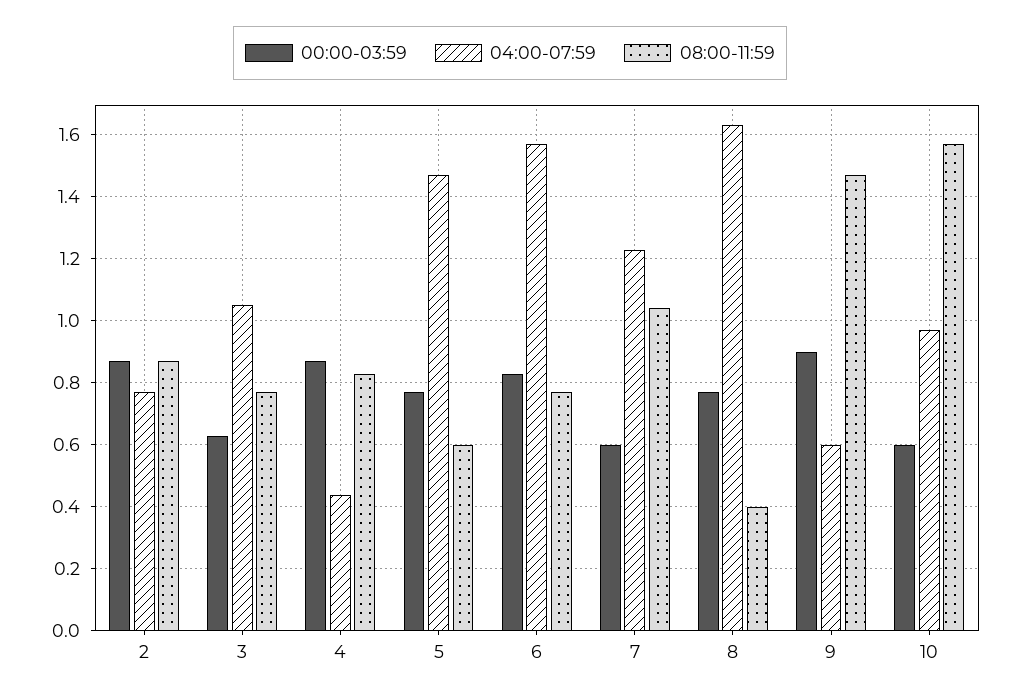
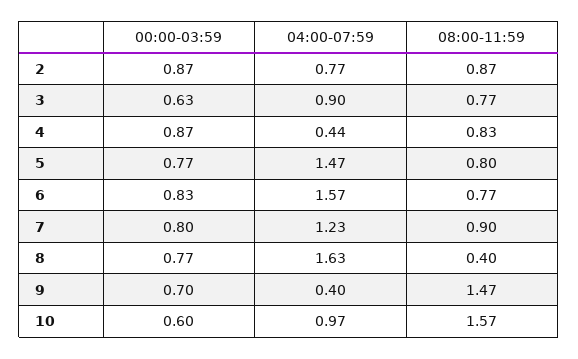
  {
    "00:00-03:59": {
      "2": 0.87,
      "3": 0.63,
      "4": 0.87,
      "5": 0.77,
      "6": 0.83,
-     "7": 0.6,
+     "7": 0.8,
      "8": 0.77,
-     "9": 0.9,
+     "9": 0.7,
      "10": 0.6
    },
    "04:00-07:59": {
      "2": 0.77,
-     "3": 1.05,
+     "3": 0.9,
      "4": 0.44,
      "5": 1.47,
      "6": 1.57,
      "7": 1.23,
      "8": 1.63,
-     "9": 0.6,
+     "9": 0.4,
      "10": 0.97
    },
    "08:00-11:59": {
      "2": 0.87,
      "3": 0.77,
      "4": 0.83,
-     "5": 0.6,
+     "5": 0.8,
      "6": 0.77,
-     "7": 1.05,
+     "7": 0.9,
      "8": 0.4,
      "9": 1.47,
      "10": 1.57
    }
  }

